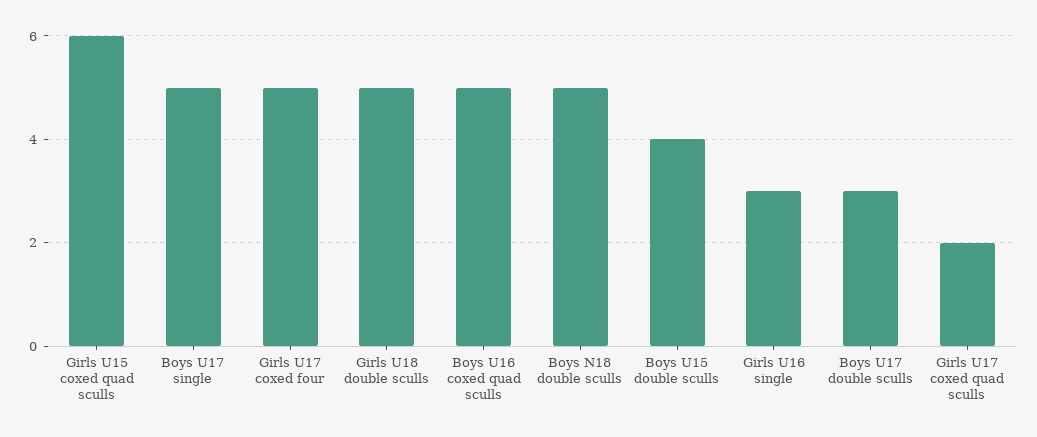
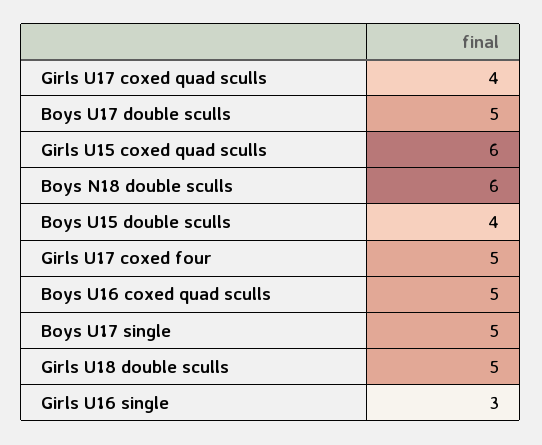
  {
    "Girls U15 coxed quad sculls": 6,
    "Boys U17 single": 5,
    "Girls U17 coxed four": 5,
    "Girls U18 double sculls": 5,
    "Boys U16 coxed quad sculls": 5,
-   "Boys N18 double sculls": 5,
+   "Boys N18 double sculls": 6,
    "Boys U15 double sculls": 4,
    "Girls U16 single": 3,
-   "Boys U17 double sculls": 3,
+   "Boys U17 double sculls": 5,
-   "Girls U17 coxed quad sculls": 2
+   "Girls U17 coxed quad sculls": 4
  }

